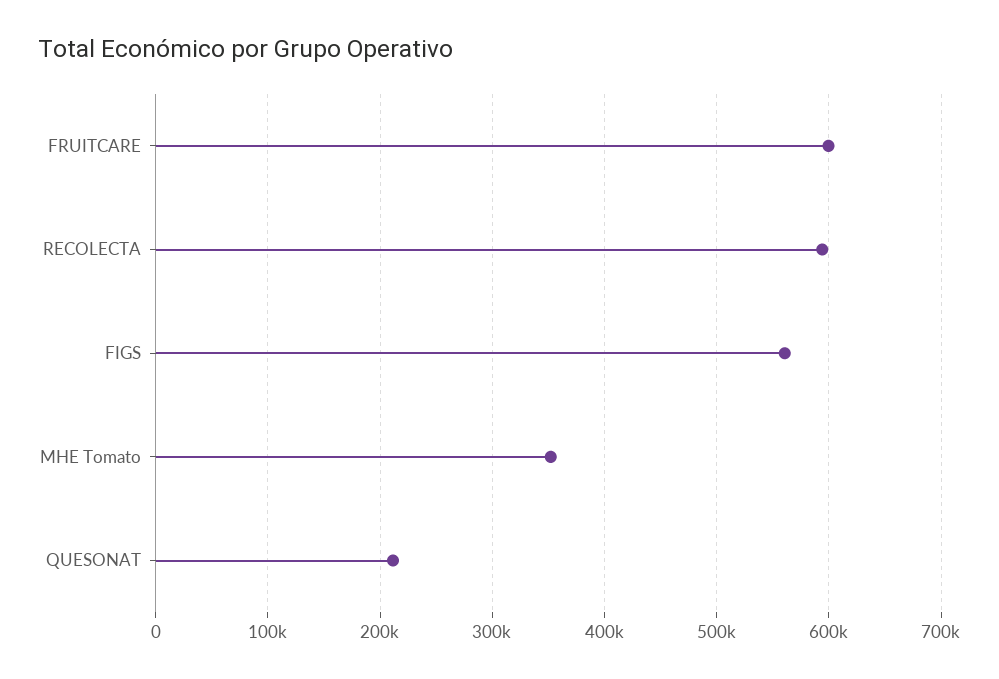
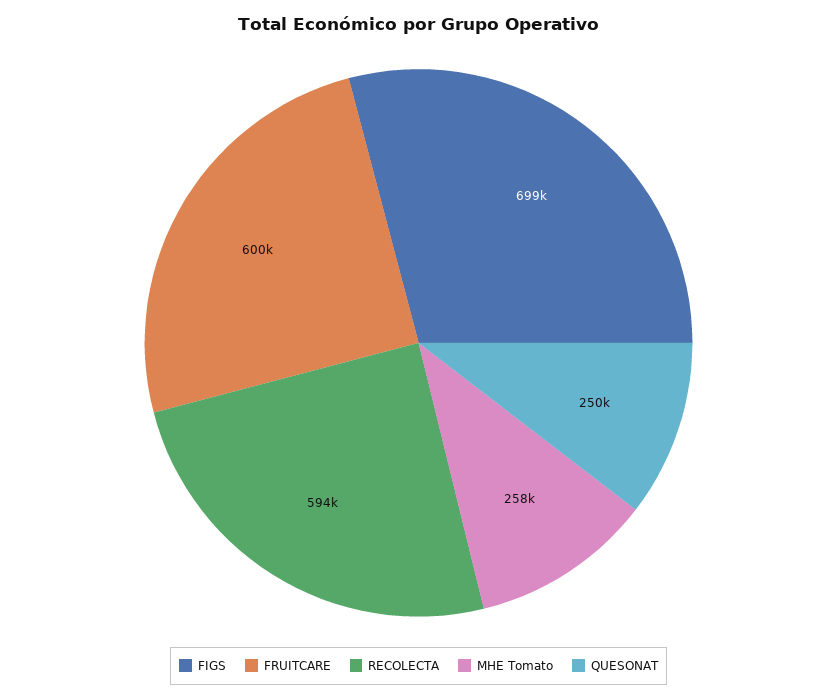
  {
    "FRUITCARE": 600000,
    "RECOLECTA": 594000,
-   "FIGS": 560000,
+   "FIGS": 699000,
-   "MHE Tomato": 350000,
+   "MHE Tomato": 258000,
-   "QUESONAT": 210000
+   "QUESONAT": 250000
  }

